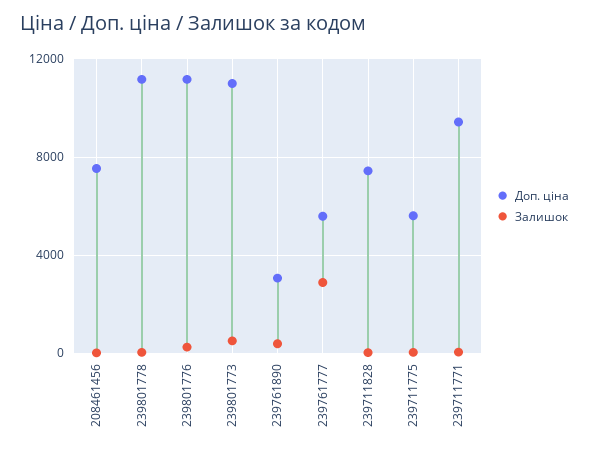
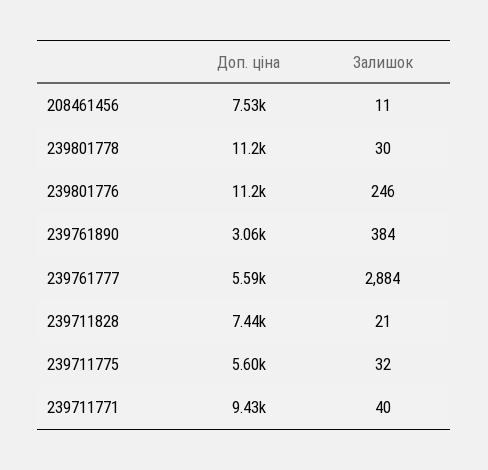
  {
    "Доп. ціна": {
      "208461456": 7530,
      "239801778": 11200,
      "239801776": 11200,
-     "239801773": 11000,
      "239761890": 3060,
      "239761777": 5590,
      "239711828": 7440,
      "239711775": 5600,
      "239711771": 9430
    },
    "Залишок": {
      "208461456": 11,
      "239801778": 30,
      "239801776": 246,
-     "239801773": 500,
      "239761890": 384,
      "239761777": 2884,
      "239711828": 21,
      "239711775": 32,
      "239711771": 40
    }
  }

